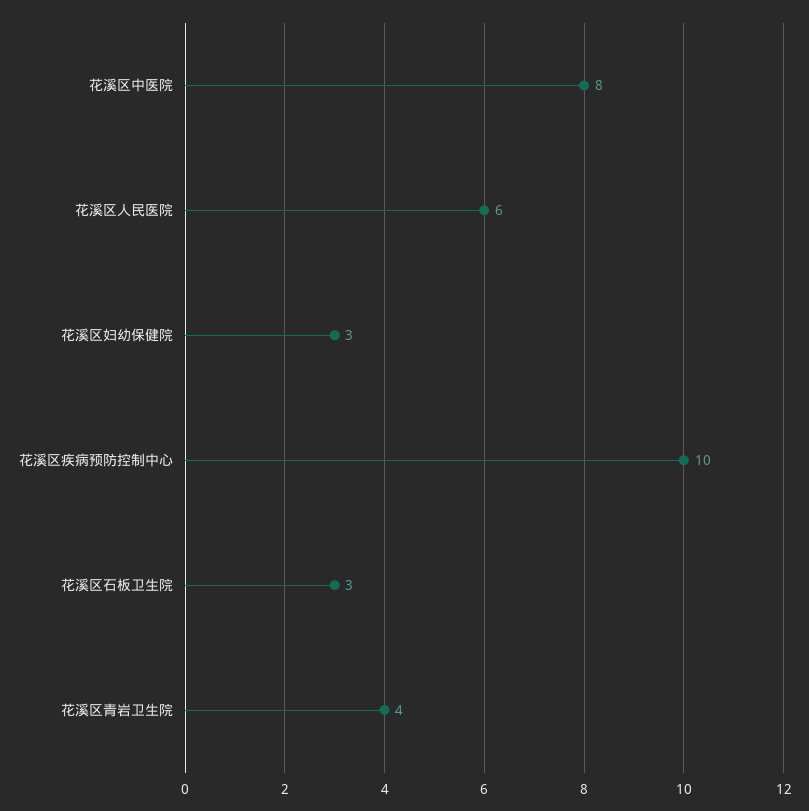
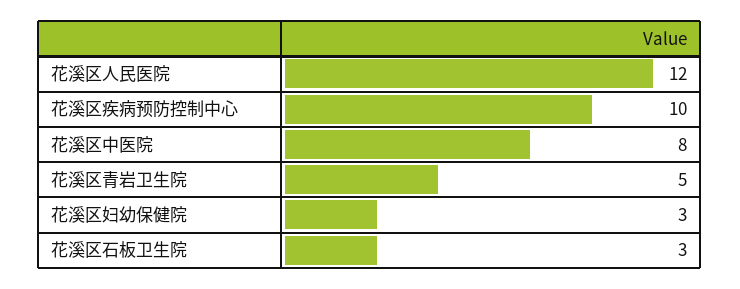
  {
    "花溪区中医院": 8,
-   "花溪区人民医院": 6,
+   "花溪区人民医院": 12,
    "花溪区妇幼保健院": 3,
    "花溪区疾病预防控制中心": 10,
    "花溪区石板卫生院": 3,
-   "花溪区青岩卫生院": 4
+   "花溪区青岩卫生院": 5
  }

